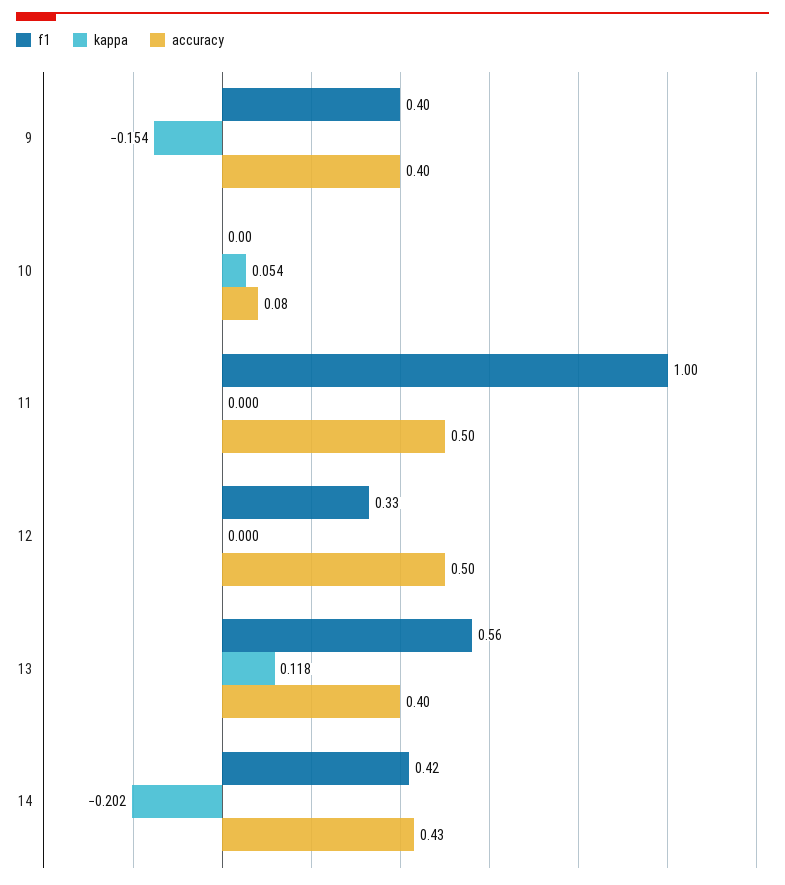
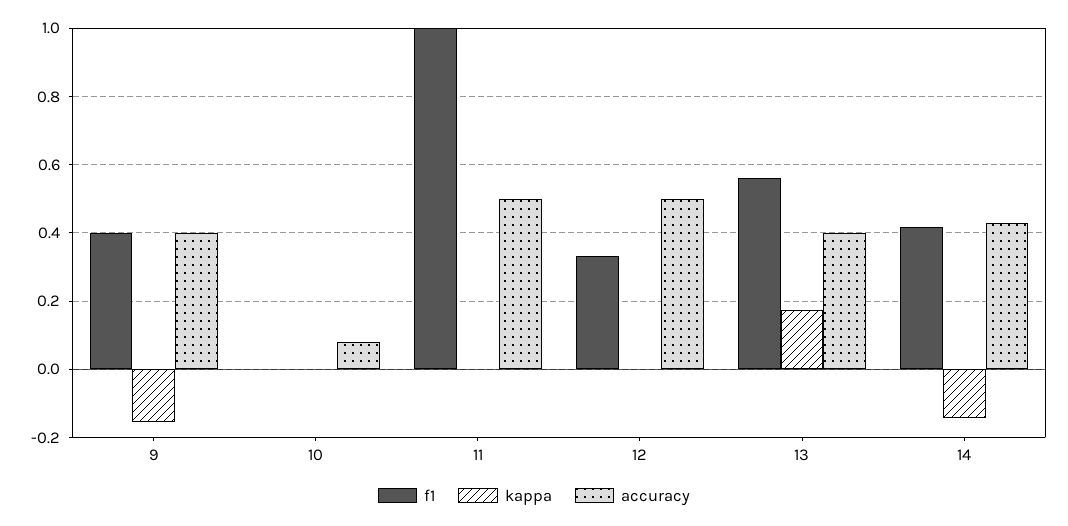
  {
    "f1": {
      "9": 0.4,
      "10": 0,
      "11": 1,
      "12": 0.33,
      "13": 0.56,
      "14": 0.42
    },
    "kappa": {
      "9": -0.154,
-     "10": 0.054,
+     "10": 0,
      "11": 0,
      "12": 0,
-     "13": 0.118,
+     "13": 0.18,
-     "14": -0.202
+     "14": -0.14
    },
    "accuracy": {
      "9": 0.4,
      "10": 0.08,
      "11": 0.5,
      "12": 0.5,
      "13": 0.4,
      "14": 0.43
    }
  }

